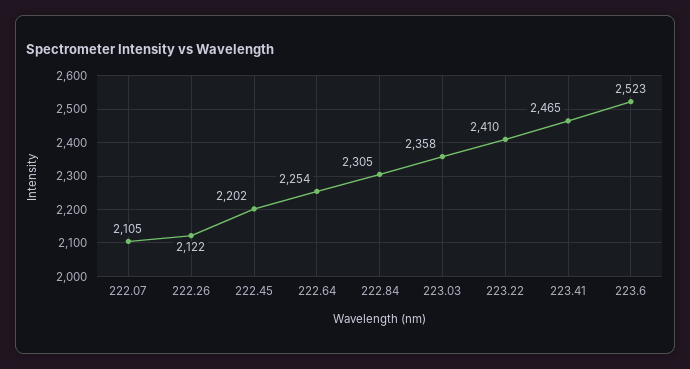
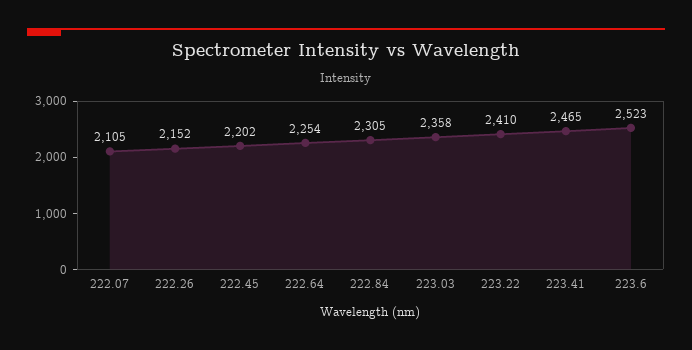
  {
    "222.07": 2105,
-   "222.26": 2122,
+   "222.26": 2152,
    "222.45": 2202,
    "222.64": 2254,
    "222.84": 2305,
    "223.03": 2358,
    "223.22": 2410,
    "223.41": 2465,
    "223.6": 2523
  }

